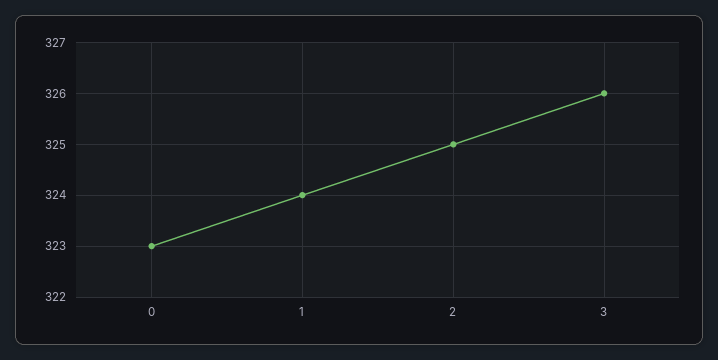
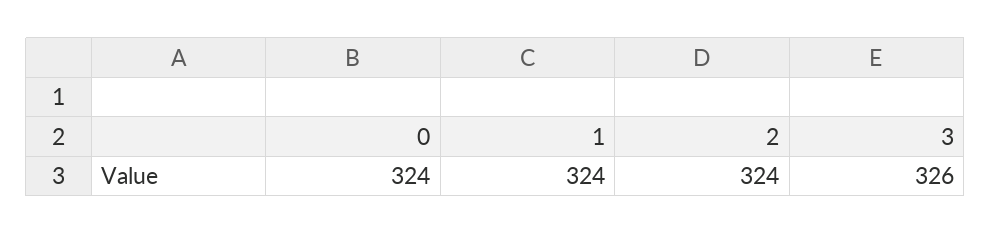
  {
-   "0": 323,
+   "0": 324,
    "1": 324,
-   "2": 325,
+   "2": 324,
    "3": 326
  }

